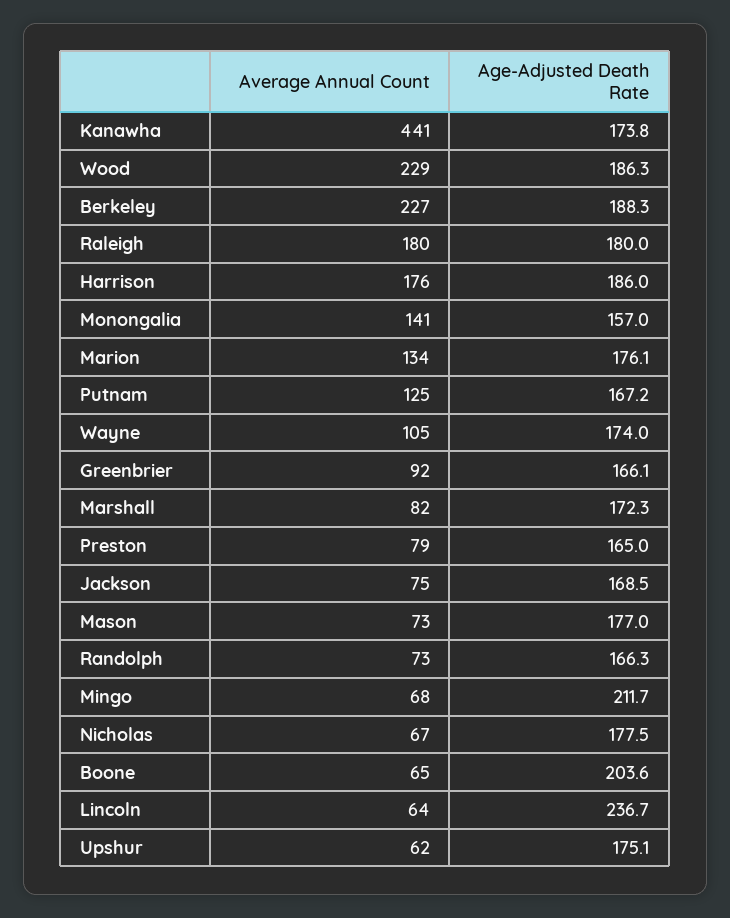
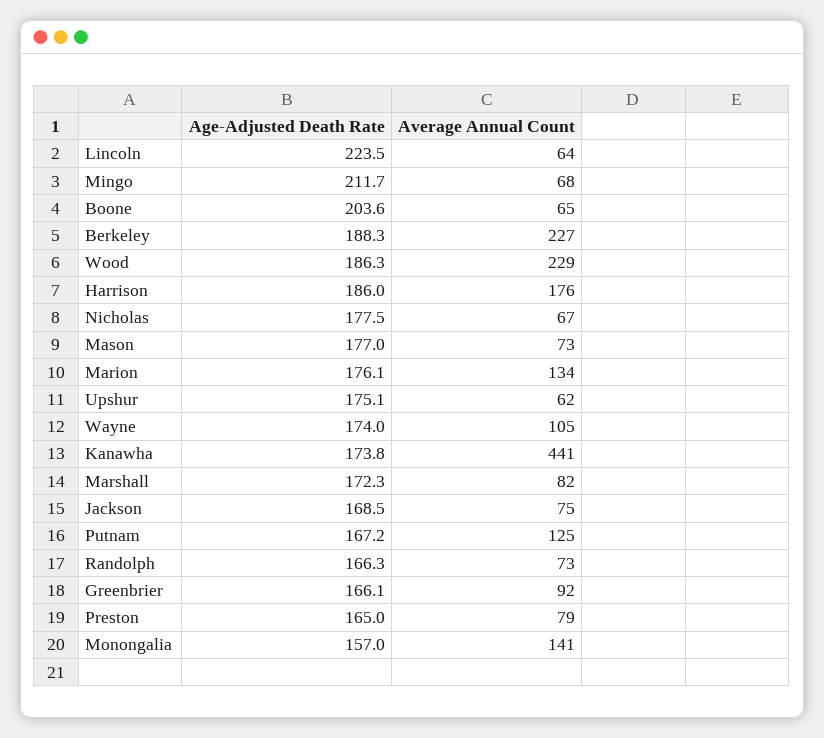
  {
    "Average Annual Count": {
      "Kanawha": 441,
      "Wood": 229,
      "Berkeley": 227,
-     "Raleigh": 180,
      "Harrison": 176,
      "Monongalia": 141,
      "Marion": 134,
      "Putnam": 125,
      "Wayne": 105,
      "Greenbrier": 92,
      "Marshall": 82,
      "Preston": 79,
      "Jackson": 75,
      "Mason": 73,
      "Randolph": 73,
      "Mingo": 68,
      "Nicholas": 67,
      "Boone": 65,
      "Lincoln": 64,
      "Upshur": 62
    },
    "Age-Adjusted Death Rate": {
      "Kanawha": 173.8,
      "Wood": 186.3,
      "Berkeley": 188.3,
-     "Raleigh": 180,
      "Harrison": 186,
      "Monongalia": 157,
      "Marion": 176.1,
      "Putnam": 167.2,
      "Wayne": 174,
      "Greenbrier": 166.1,
      "Marshall": 172.3,
      "Preston": 165,
      "Jackson": 168.5,
      "Mason": 177,
      "Randolph": 166.3,
      "Mingo": 211.7,
      "Nicholas": 177.5,
      "Boone": 203.6,
-     "Lincoln": 236.7,
+     "Lincoln": 223.5,
      "Upshur": 175.1
    }
  }

